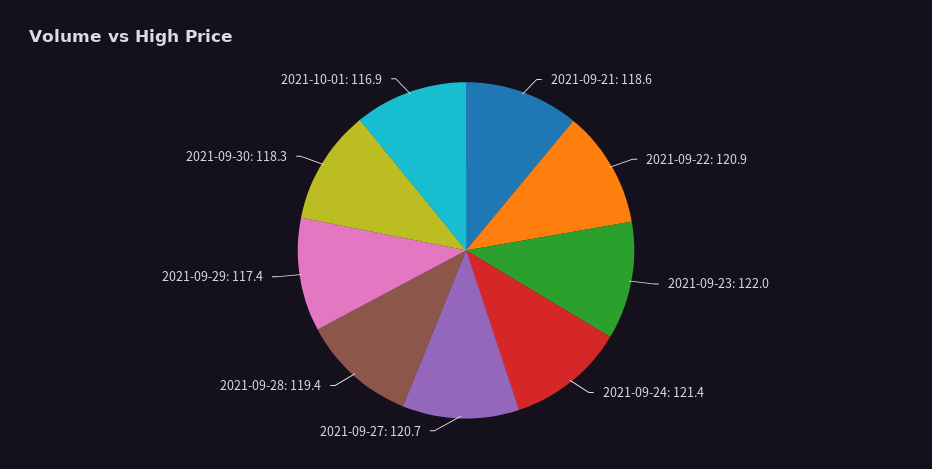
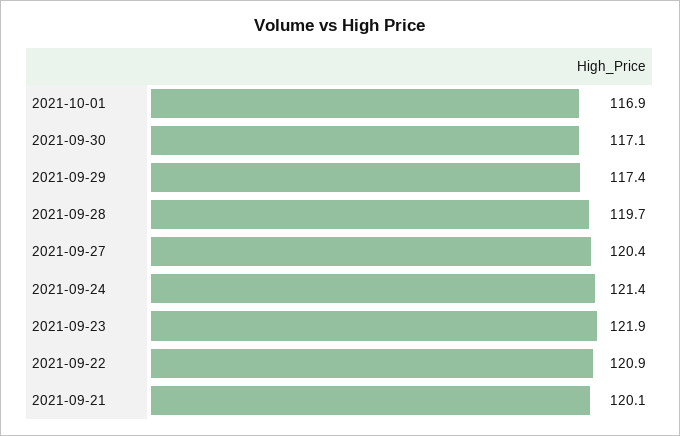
  {
-   "2021-09-21": 118.6,
+   "2021-09-21": 120.1,
    "2021-09-22": 120.9,
-   "2021-09-23": 122,
+   "2021-09-23": 121.9,
    "2021-09-24": 121.4,
-   "2021-09-27": 120.7,
+   "2021-09-27": 120.4,
-   "2021-09-28": 119.4,
+   "2021-09-28": 119.7,
    "2021-09-29": 117.4,
-   "2021-09-30": 118.3,
+   "2021-09-30": 117.1,
    "2021-10-01": 116.9
  }

